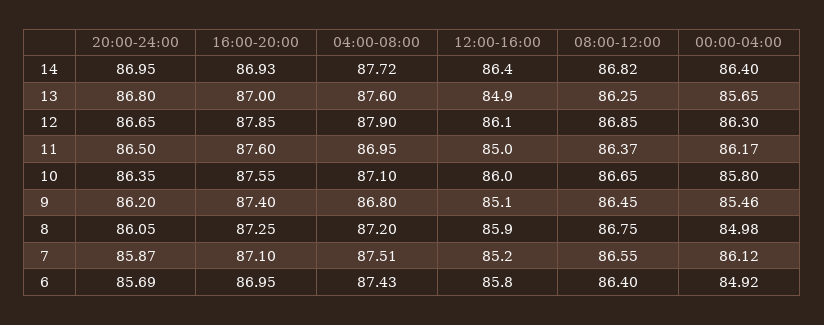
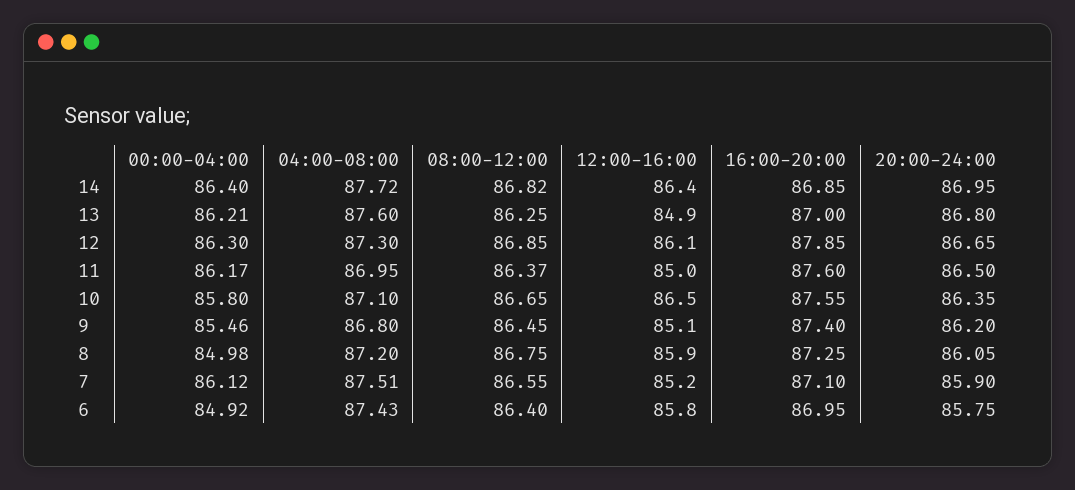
  {
    "20:00-24:00": {
      "14": 86.95,
      "13": 86.8,
      "12": 86.65,
      "11": 86.5,
      "10": 86.35,
      "9": 86.2,
      "8": 86.05,
-     "7": 85.87,
+     "7": 85.9,
-     "6": 85.69
+     "6": 85.75
    },
    "16:00-20:00": {
-     "14": 86.93,
+     "14": 86.85,
      "13": 87,
      "12": 87.85,
      "11": 87.6,
      "10": 87.55,
      "9": 87.4,
      "8": 87.25,
      "7": 87.1,
      "6": 86.95
    },
    "04:00-08:00": {
      "14": 87.72,
      "13": 87.6,
-     "12": 87.9,
+     "12": 87.3,
      "11": 86.95,
      "10": 87.1,
      "9": 86.8,
      "8": 87.2,
      "7": 87.51,
      "6": 87.43
    },
    "12:00-16:00": {
      "14": 86.4,
      "13": 84.9,
      "12": 86.1,
      "11": 85,
-     "10": 86,
+     "10": 86.5,
      "9": 85.1,
      "8": 85.9,
      "7": 85.2,
      "6": 85.8
    },
    "08:00-12:00": {
      "14": 86.82,
      "13": 86.25,
      "12": 86.85,
      "11": 86.37,
      "10": 86.65,
      "9": 86.45,
      "8": 86.75,
      "7": 86.55,
      "6": 86.4
    },
    "00:00-04:00": {
      "14": 86.4,
-     "13": 85.65,
+     "13": 86.21,
      "12": 86.3,
      "11": 86.17,
      "10": 85.8,
      "9": 85.46,
      "8": 84.98,
      "7": 86.12,
      "6": 84.92
    }
  }

